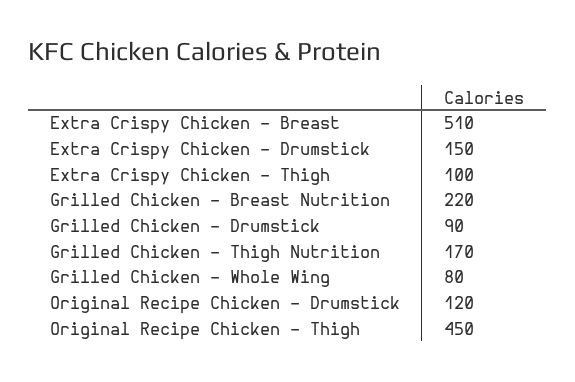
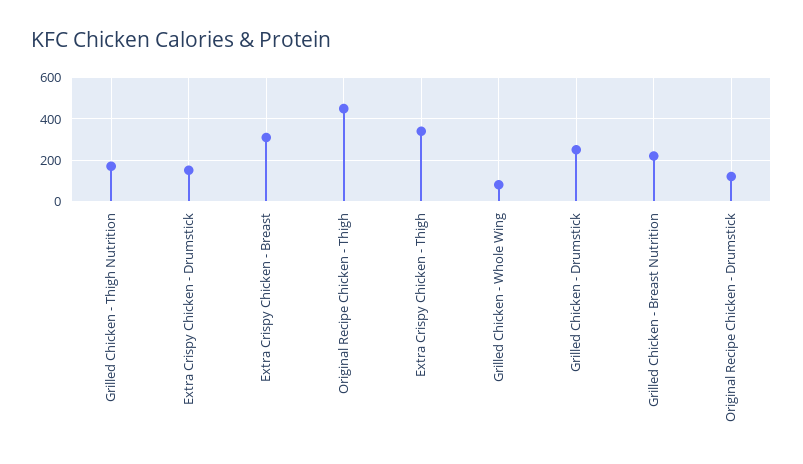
  {
-   "Extra Crispy Chicken - Breast": 510,
+   "Extra Crispy Chicken - Breast": 300,
    "Extra Crispy Chicken - Drumstick": 150,
-   "Extra Crispy Chicken - Thigh": 100,
+   "Extra Crispy Chicken - Thigh": 350,
    "Grilled Chicken - Breast Nutrition": 220,
-   "Grilled Chicken - Drumstick": 90,
+   "Grilled Chicken - Drumstick": 250,
    "Grilled Chicken - Thigh Nutrition": 170,
    "Grilled Chicken - Whole Wing": 80,
    "Original Recipe Chicken - Drumstick": 120,
    "Original Recipe Chicken - Thigh": 450
  }

